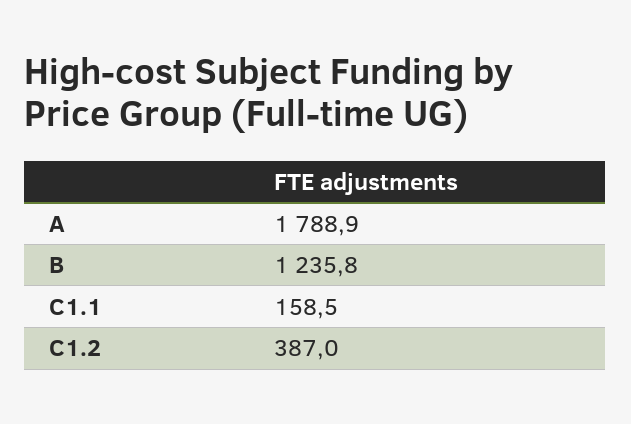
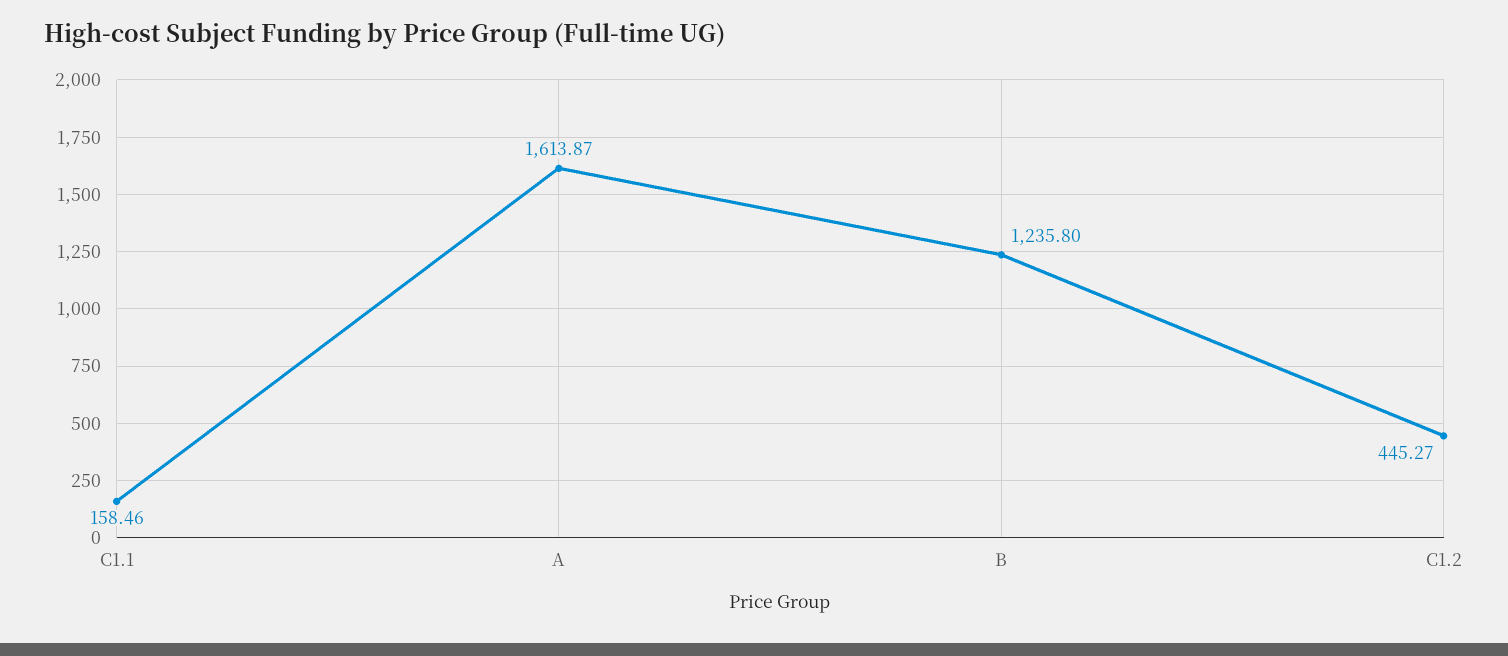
  {
-   "A": 1788.9,
+   "A": 1613.87,
    "B": 1235.8,
    "C1.1": 158.46,
-   "C1.2": 387
+   "C1.2": 445.27
  }

